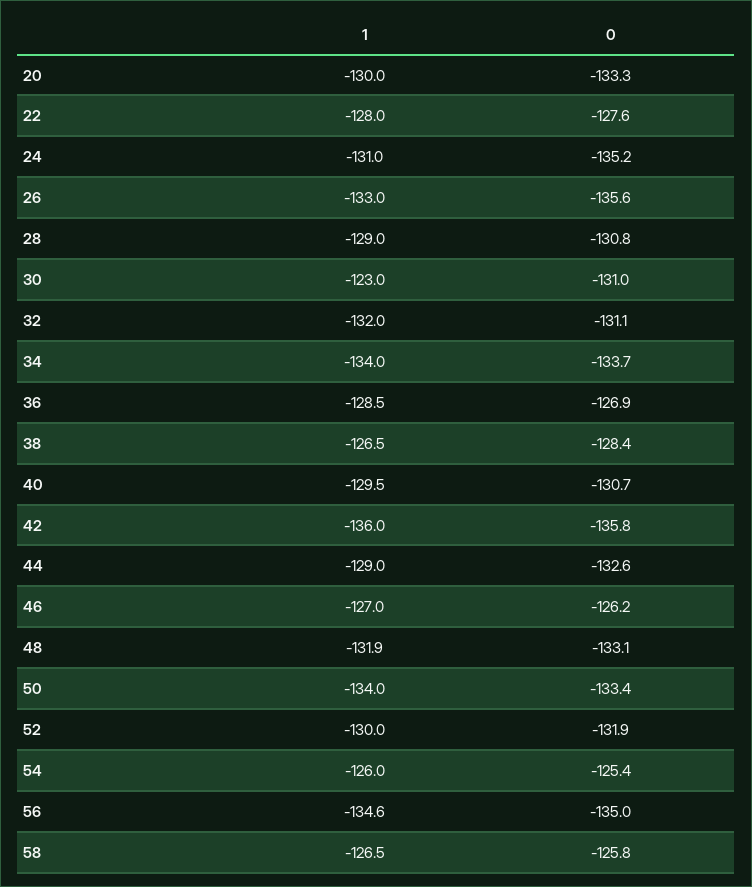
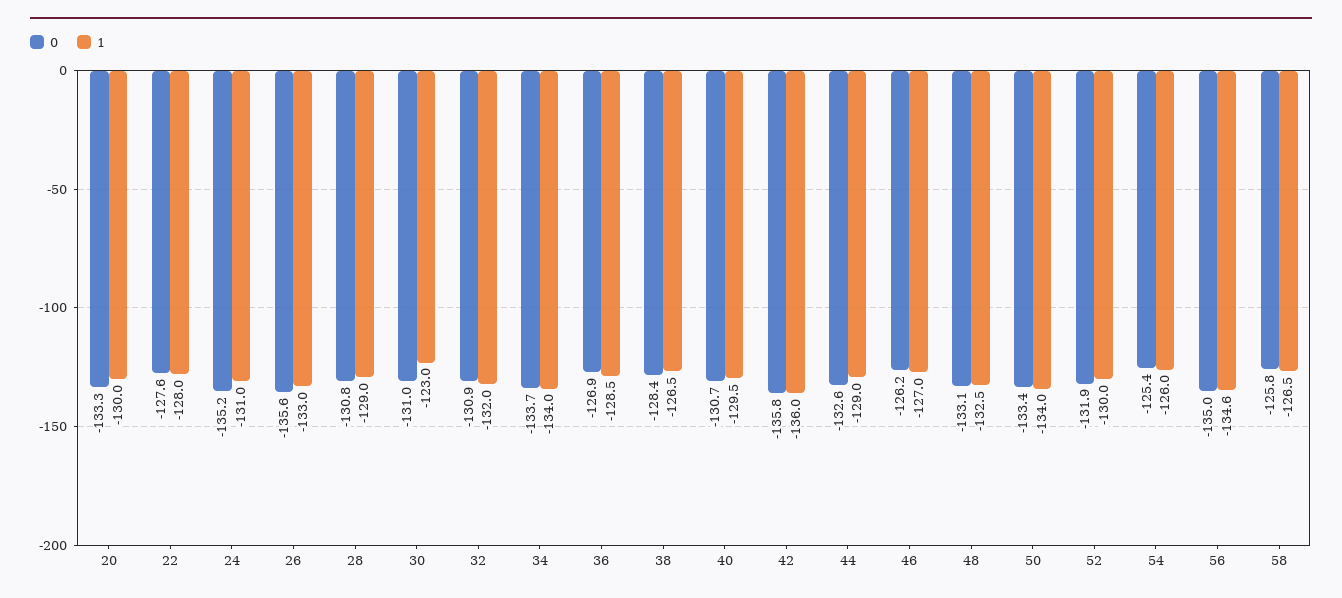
  {
    "1": {
      "20": -130,
      "22": -128,
      "24": -131,
      "26": -133,
      "28": -129,
      "30": -123,
      "32": -132,
      "34": -134,
      "36": -128.5,
      "38": -126.5,
      "40": -129.5,
      "42": -136,
      "44": -129,
      "46": -127,
-     "48": -131.9,
+     "48": -132.5,
      "50": -134,
      "52": -130,
      "54": -126,
      "56": -134.6,
      "58": -126.5
    },
    "0": {
      "20": -133.3,
      "22": -127.6,
      "24": -135.2,
      "26": -135.6,
      "28": -130.8,
      "30": -131,
-     "32": -131.1,
+     "32": -130.9,
      "34": -133.7,
      "36": -126.9,
      "38": -128.4,
      "40": -130.7,
      "42": -135.8,
      "44": -132.6,
      "46": -126.2,
      "48": -133.1,
      "50": -133.4,
      "52": -131.9,
      "54": -125.4,
      "56": -135,
      "58": -125.8
    }
  }

